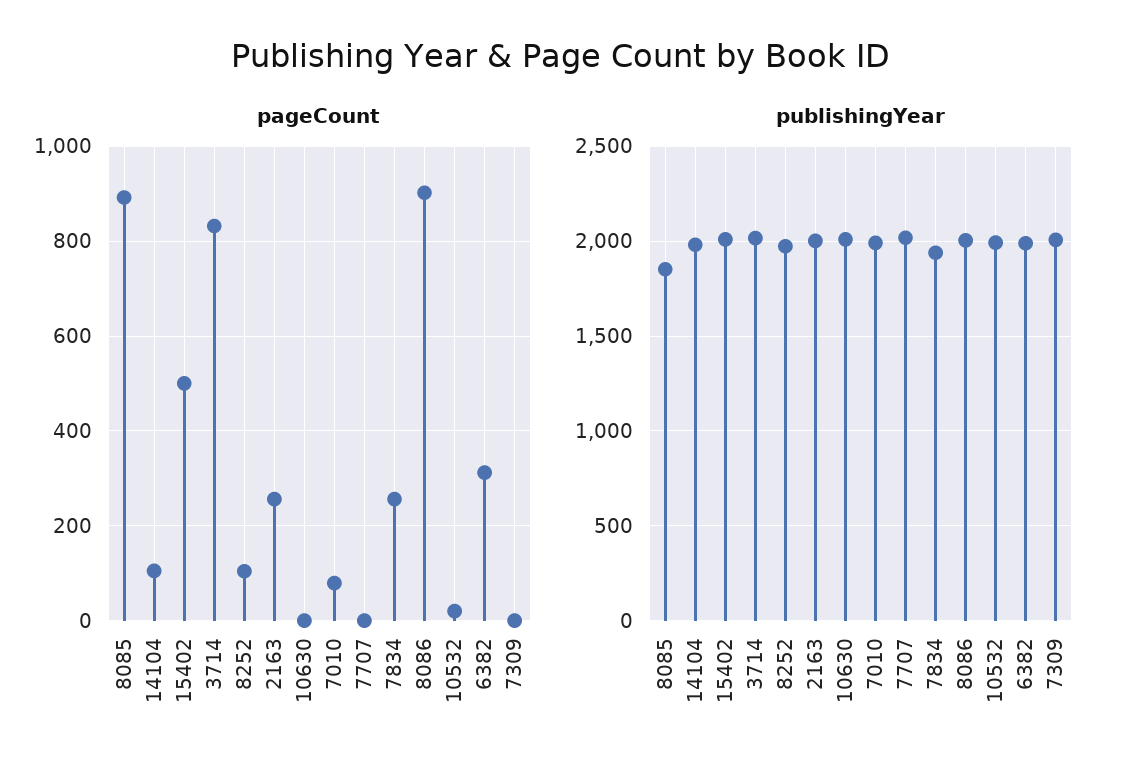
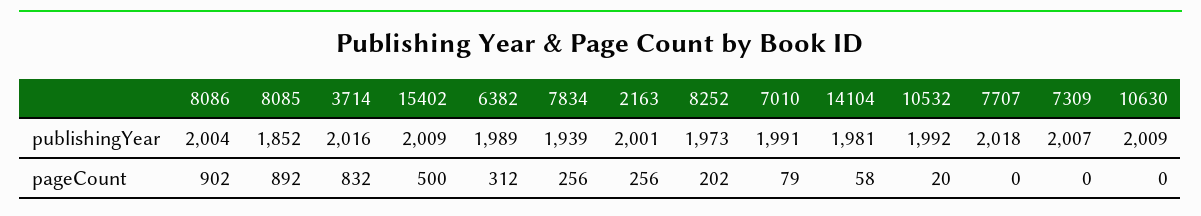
  {
    "pageCount": {
      "8085": 892,
-     "14104": 100,
+     "14104": 58,
      "15402": 500,
      "3714": 832,
-     "8252": 100,
+     "8252": 202,
      "2163": 256,
      "10630": 0,
      "7010": 79,
      "7707": 0,
      "7834": 256,
      "8086": 902,
      "10532": 20,
      "6382": 312,
      "7309": 0
    },
    "publishingYear": {
      "8085": 1852,
      "14104": 1981,
      "15402": 2009,
      "3714": 2016,
      "8252": 1973,
      "2163": 2001,
      "10630": 2009,
      "7010": 1991,
      "7707": 2018,
      "7834": 1939,
      "8086": 2004,
      "10532": 1992,
      "6382": 1989,
      "7309": 2007
    }
  }

